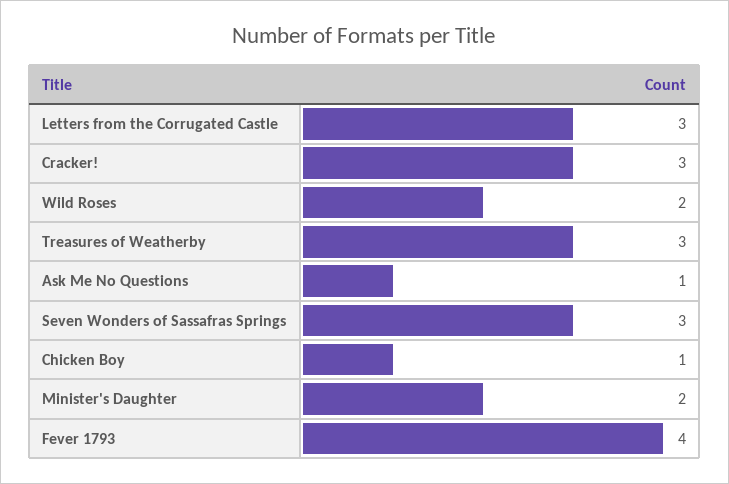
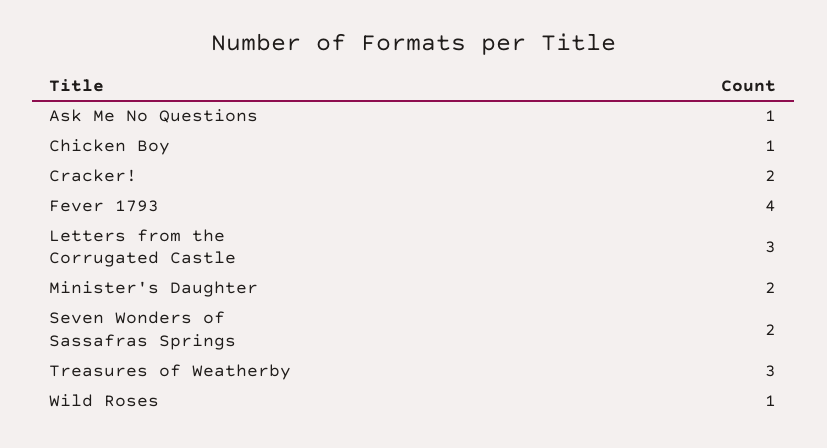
  {
    "Letters from the Corrugated Castle": 3,
-   "Cracker!": 3,
+   "Cracker!": 2,
-   "Wild Roses": 2,
+   "Wild Roses": 1,
    "Treasures of Weatherby": 3,
    "Ask Me No Questions": 1,
-   "Seven Wonders of Sassafras Springs": 3,
+   "Seven Wonders of Sassafras Springs": 2,
    "Chicken Boy": 1,
    "Minister's Daughter": 2,
    "Fever 1793": 4
  }

